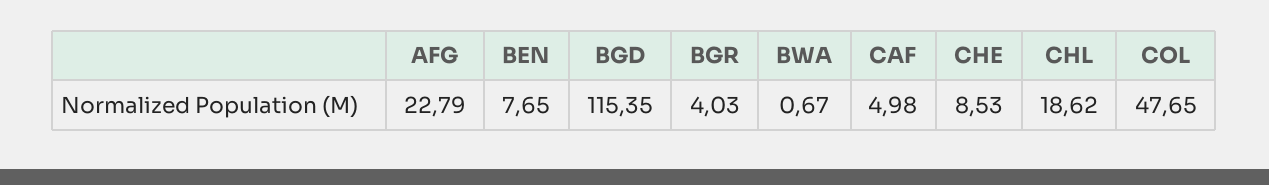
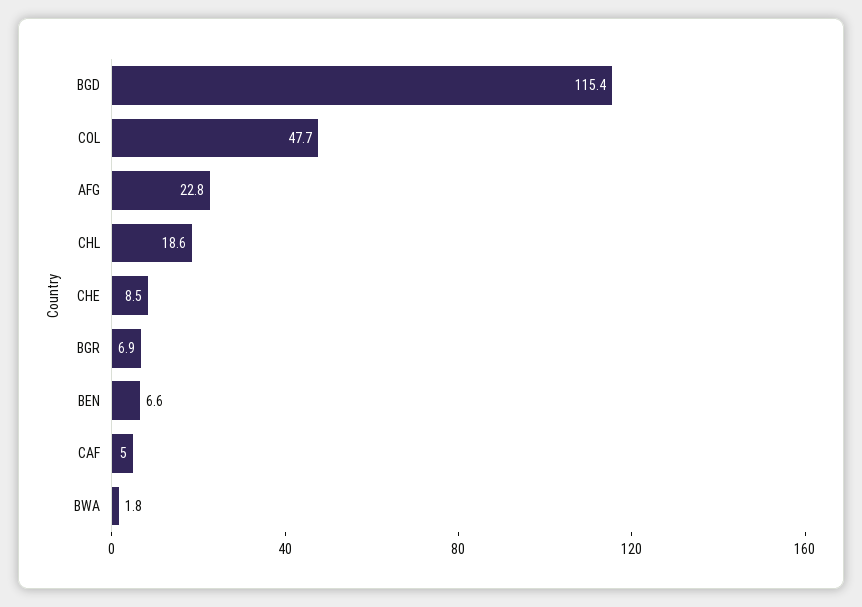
  {
    "AFG": 22.79,
-   "BEN": 7.65,
+   "BEN": 6.6,
    "BGD": 115.35,
-   "BGR": 4.03,
+   "BGR": 6.9,
-   "BWA": 0.67,
+   "BWA": 1.8,
    "CAF": 4.98,
    "CHE": 8.53,
    "CHL": 18.62,
    "COL": 47.65
  }

